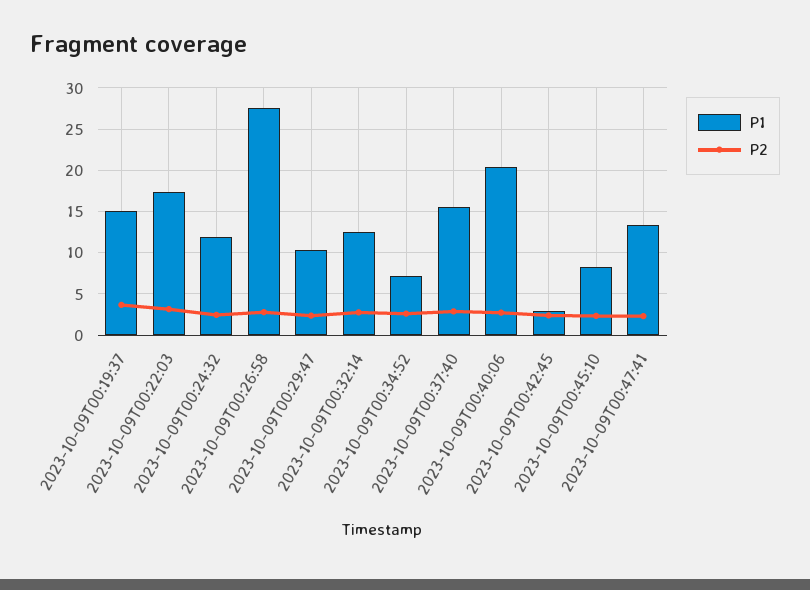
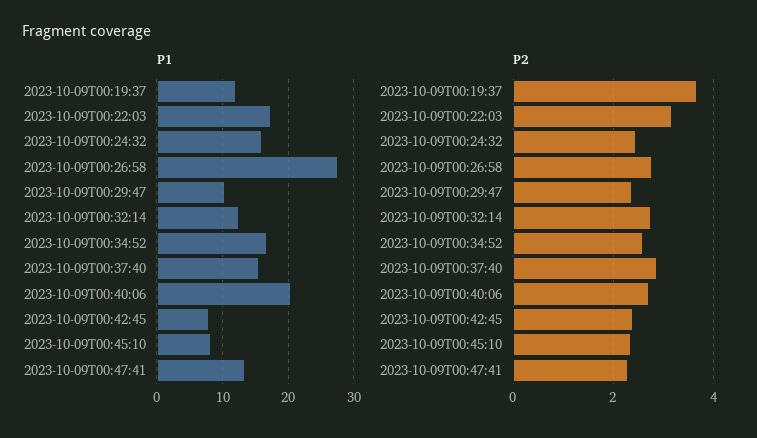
  {
    "P1": {
-     "2023-10-09T00:19:37": 15,
+     "2023-10-09T00:19:37": 12,
      "2023-10-09T00:22:03": 17,
-     "2023-10-09T00:24:32": 12,
+     "2023-10-09T00:24:32": 16,
      "2023-10-09T00:26:58": 28,
      "2023-10-09T00:29:47": 10,
      "2023-10-09T00:32:14": 13,
-     "2023-10-09T00:34:52": 7,
+     "2023-10-09T00:34:52": 17,
      "2023-10-09T00:37:40": 16,
      "2023-10-09T00:40:06": 20,
-     "2023-10-09T00:42:45": 3,
+     "2023-10-09T00:42:45": 8,
      "2023-10-09T00:45:10": 8,
      "2023-10-09T00:47:41": 13
    },
    "P2": {
      "2023-10-09T00:19:37": 3.6,
      "2023-10-09T00:22:03": 3.2,
      "2023-10-09T00:24:32": 2.4,
      "2023-10-09T00:26:58": 2.8,
      "2023-10-09T00:29:47": 2.4,
      "2023-10-09T00:32:14": 2.8,
      "2023-10-09T00:34:52": 2.6,
      "2023-10-09T00:37:40": 2.8,
      "2023-10-09T00:40:06": 2.8,
      "2023-10-09T00:42:45": 2.4,
      "2023-10-09T00:45:10": 2.4,
      "2023-10-09T00:47:41": 2.4
    }
  }

